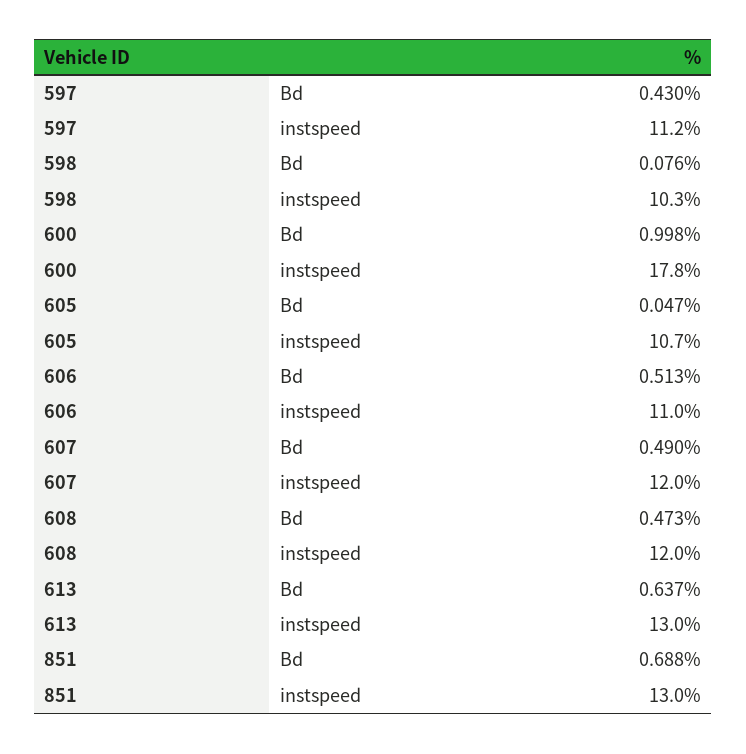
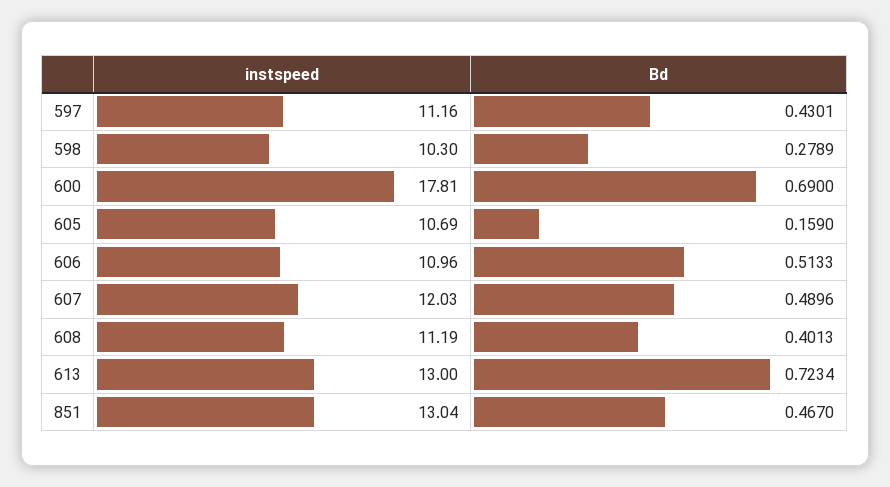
  {
    "597": {
      "Bd": 0.4301,
      "instspeed": 11.16
    },
    "598": {
-     "Bd": 0.076,
+     "Bd": 0.2789,
      "instspeed": 10.3
    },
    "600": {
-     "Bd": 0.998,
+     "Bd": 0.69,
      "instspeed": 17.81
    },
    "605": {
-     "Bd": 0.047,
+     "Bd": 0.159,
      "instspeed": 10.69
    },
    "606": {
      "Bd": 0.5133,
      "instspeed": 10.96
    },
    "607": {
      "Bd": 0.4896,
      "instspeed": 12.03
    },
    "608": {
-     "Bd": 0.473,
+     "Bd": 0.4013,
-     "instspeed": 12
+     "instspeed": 11.19
    },
    "613": {
-     "Bd": 0.637,
+     "Bd": 0.7234,
      "instspeed": 13
    },
    "851": {
-     "Bd": 0.688,
+     "Bd": 0.467,
      "instspeed": 13.04
    }
  }

